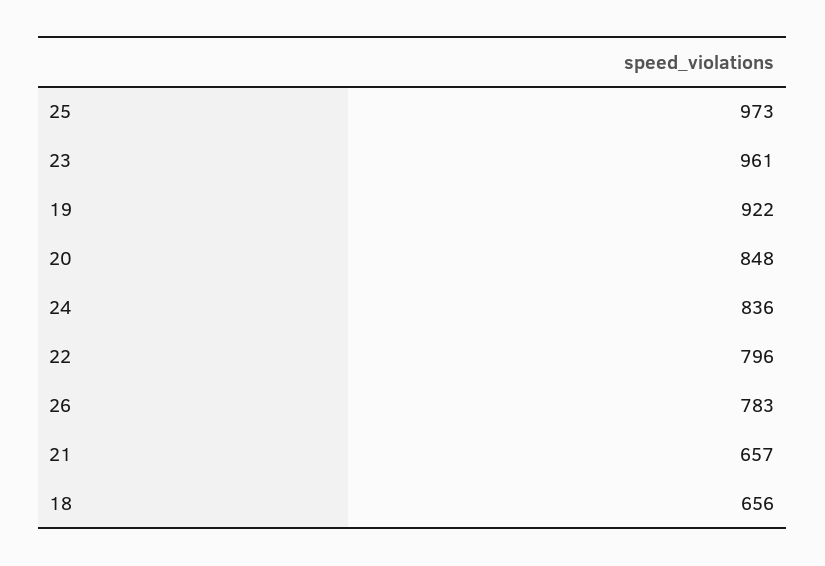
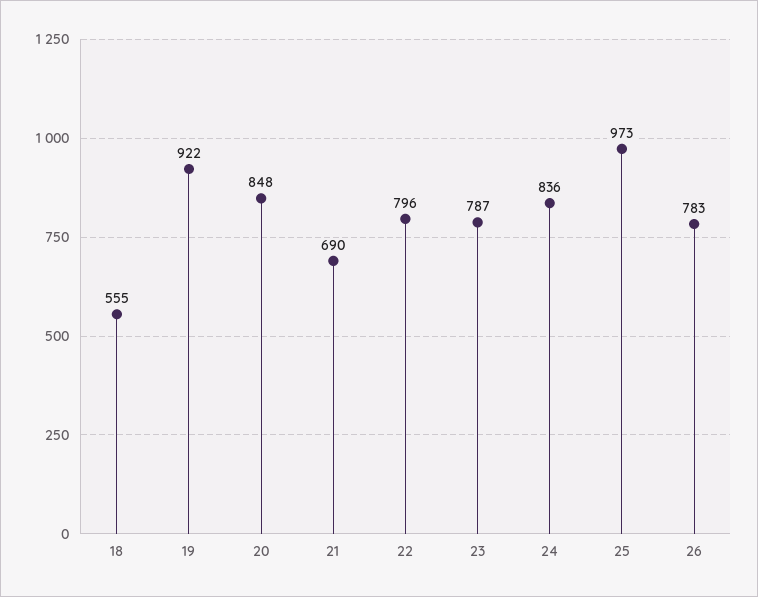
  {
    "25": 973,
-   "23": 961,
+   "23": 787,
    "19": 922,
    "20": 848,
    "24": 836,
    "22": 796,
    "26": 783,
-   "21": 657,
+   "21": 690,
-   "18": 656
+   "18": 555
  }

